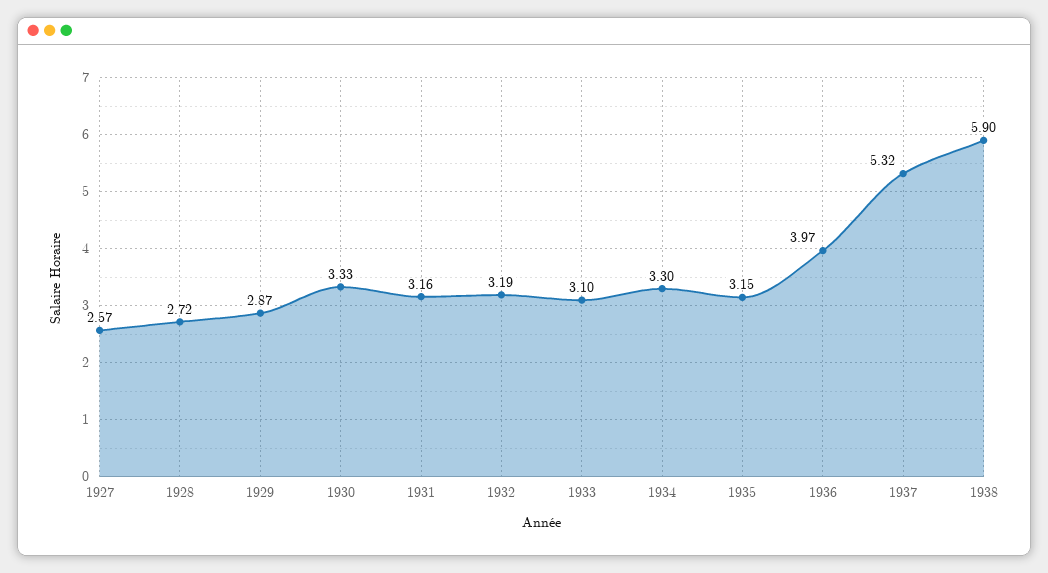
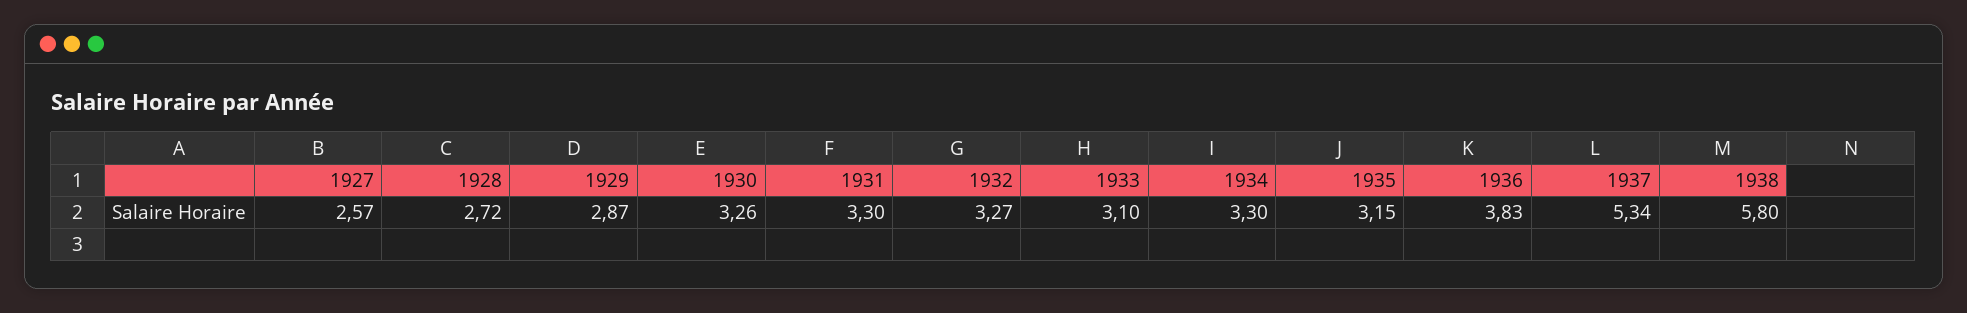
  {
    "1927": 2.57,
    "1928": 2.72,
    "1929": 2.87,
-   "1930": 3.33,
+   "1930": 3.26,
-   "1931": 3.16,
+   "1931": 3.3,
-   "1932": 3.19,
+   "1932": 3.27,
    "1933": 3.1,
    "1934": 3.3,
    "1935": 3.15,
-   "1936": 3.97,
+   "1936": 3.83,
-   "1937": 5.32,
+   "1937": 5.34,
-   "1938": 5.9
+   "1938": 5.8
  }

